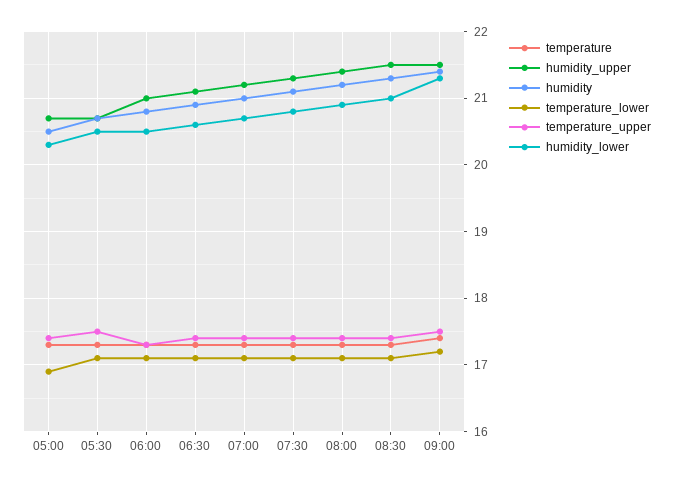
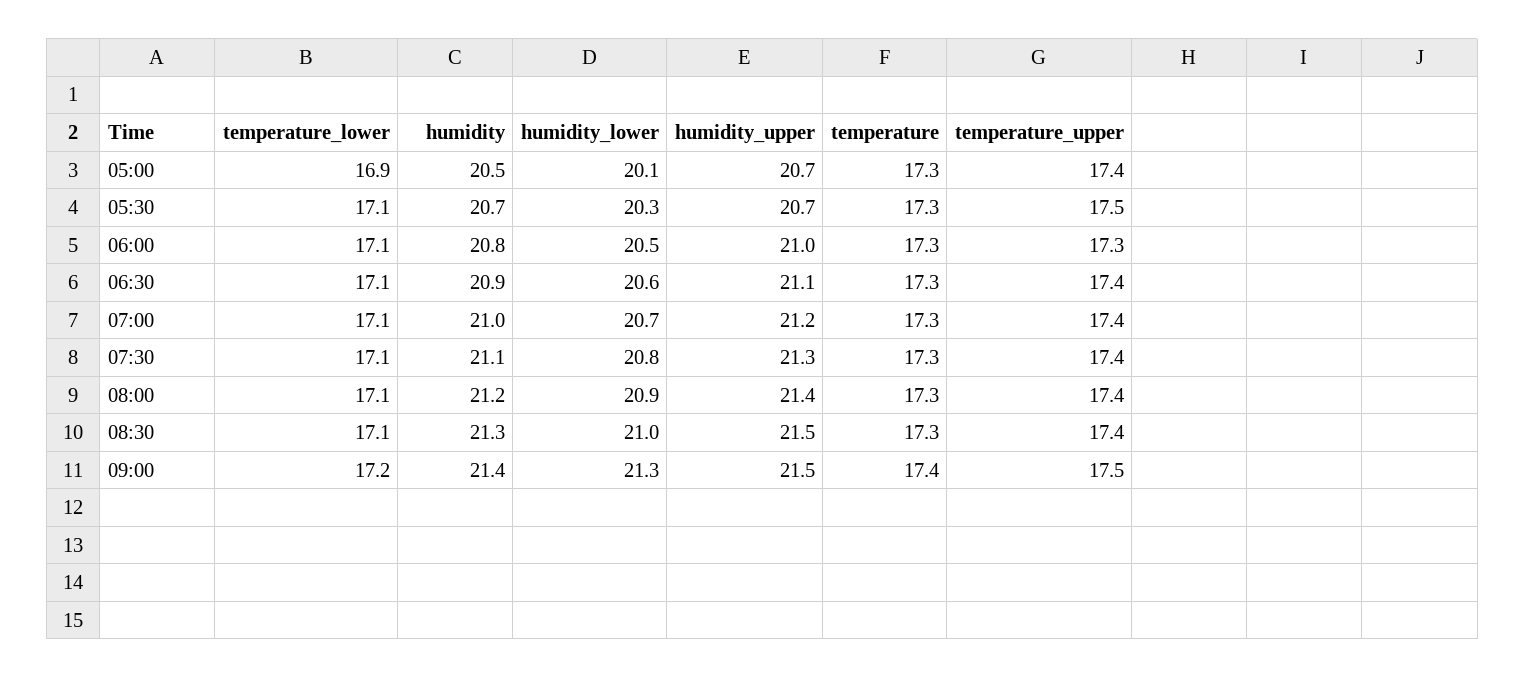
  {
    "temperature": {
      "05:00": 17.3,
      "05:30": 17.3,
      "06:00": 17.3,
      "06:30": 17.3,
      "07:00": 17.3,
      "07:30": 17.3,
      "08:00": 17.3,
      "08:30": 17.3,
      "09:00": 17.4
    },
    "humidity_upper": {
      "05:00": 20.7,
      "05:30": 20.7,
      "06:00": 21,
      "06:30": 21.1,
      "07:00": 21.2,
      "07:30": 21.3,
      "08:00": 21.4,
      "08:30": 21.5,
      "09:00": 21.5
    },
    "humidity": {
      "05:00": 20.5,
      "05:30": 20.7,
      "06:00": 20.8,
      "06:30": 20.9,
      "07:00": 21,
      "07:30": 21.1,
      "08:00": 21.2,
      "08:30": 21.3,
      "09:00": 21.4
    },
    "temperature_lower": {
      "05:00": 16.9,
      "05:30": 17.1,
      "06:00": 17.1,
      "06:30": 17.1,
      "07:00": 17.1,
      "07:30": 17.1,
      "08:00": 17.1,
      "08:30": 17.1,
      "09:00": 17.2
    },
    "temperature_upper": {
      "05:00": 17.4,
      "05:30": 17.5,
      "06:00": 17.3,
      "06:30": 17.4,
      "07:00": 17.4,
      "07:30": 17.4,
      "08:00": 17.4,
      "08:30": 17.4,
      "09:00": 17.5
    },
    "humidity_lower": {
-     "05:00": 20.3,
+     "05:00": 20.1,
-     "05:30": 20.5,
+     "05:30": 20.3,
      "06:00": 20.5,
      "06:30": 20.6,
      "07:00": 20.7,
      "07:30": 20.8,
      "08:00": 20.9,
      "08:30": 21,
      "09:00": 21.3
    }
  }

